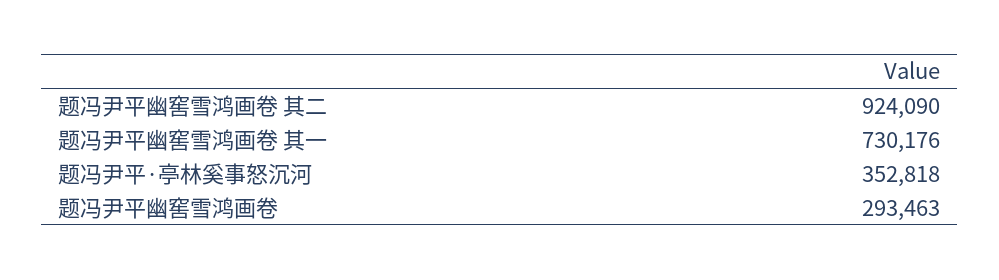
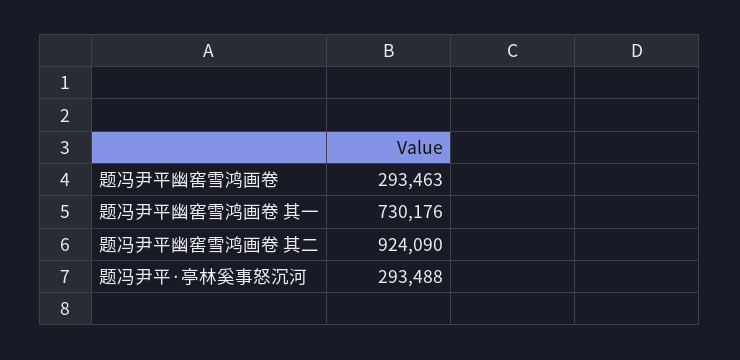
  {
    "题冯尹平幽窖雪鸿画卷 其二": 924090,
    "题冯尹平幽窖雪鸿画卷 其一": 730176,
-   "题冯尹平·亭林奚事怒沉河": 352818,
+   "题冯尹平·亭林奚事怒沉河": 293488,
    "题冯尹平幽窖雪鸿画卷": 293463
  }

